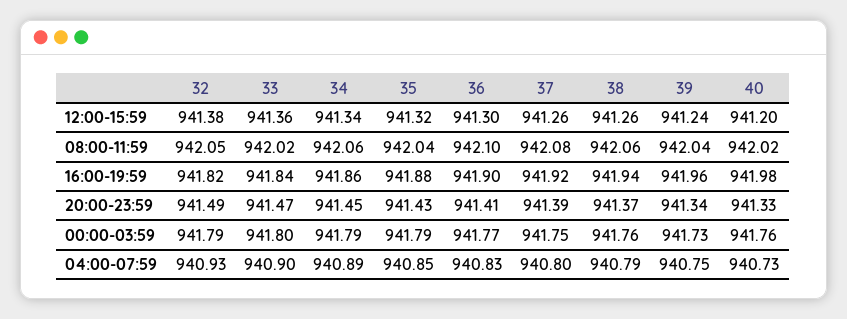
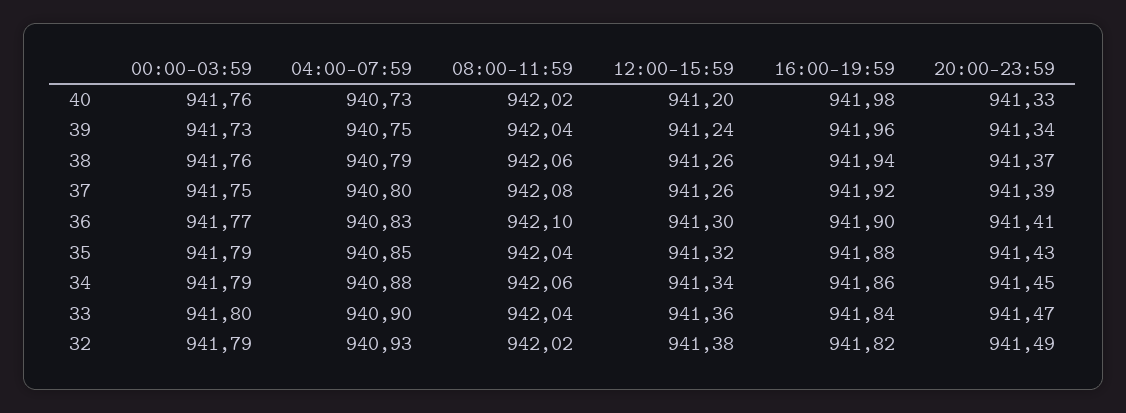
  {
    "32": {
      "12:00-15:59": 941.38,
-     "08:00-11:59": 942.05,
+     "08:00-11:59": 942.02,
      "16:00-19:59": 941.82,
      "20:00-23:59": 941.49,
      "00:00-03:59": 941.79,
      "04:00-07:59": 940.93
    },
    "33": {
      "12:00-15:59": 941.36,
-     "08:00-11:59": 942.02,
+     "08:00-11:59": 942.04,
      "16:00-19:59": 941.84,
      "20:00-23:59": 941.47,
      "00:00-03:59": 941.8,
      "04:00-07:59": 940.9
    },
    "34": {
      "12:00-15:59": 941.34,
      "08:00-11:59": 942.06,
      "16:00-19:59": 941.86,
      "20:00-23:59": 941.45,
      "00:00-03:59": 941.79,
-     "04:00-07:59": 940.89
+     "04:00-07:59": 940.88
    },
    "35": {
      "12:00-15:59": 941.32,
      "08:00-11:59": 942.04,
      "16:00-19:59": 941.88,
      "20:00-23:59": 941.43,
      "00:00-03:59": 941.79,
      "04:00-07:59": 940.85
    },
    "36": {
      "12:00-15:59": 941.3,
      "08:00-11:59": 942.1,
      "16:00-19:59": 941.9,
      "20:00-23:59": 941.41,
      "00:00-03:59": 941.77,
      "04:00-07:59": 940.83
    },
    "37": {
      "12:00-15:59": 941.26,
      "08:00-11:59": 942.08,
      "16:00-19:59": 941.92,
      "20:00-23:59": 941.39,
      "00:00-03:59": 941.75,
      "04:00-07:59": 940.8
    },
    "38": {
      "12:00-15:59": 941.26,
      "08:00-11:59": 942.06,
      "16:00-19:59": 941.94,
      "20:00-23:59": 941.37,
      "00:00-03:59": 941.76,
      "04:00-07:59": 940.79
    },
    "39": {
      "12:00-15:59": 941.24,
      "08:00-11:59": 942.04,
      "16:00-19:59": 941.96,
      "20:00-23:59": 941.34,
      "00:00-03:59": 941.73,
      "04:00-07:59": 940.75
    },
    "40": {
      "12:00-15:59": 941.2,
      "08:00-11:59": 942.02,
      "16:00-19:59": 941.98,
      "20:00-23:59": 941.33,
      "00:00-03:59": 941.76,
      "04:00-07:59": 940.73
    }
  }

